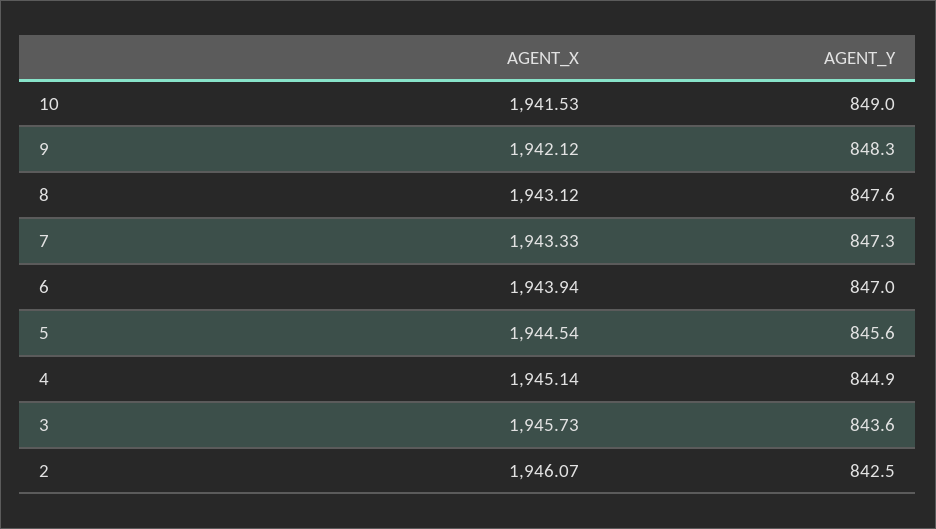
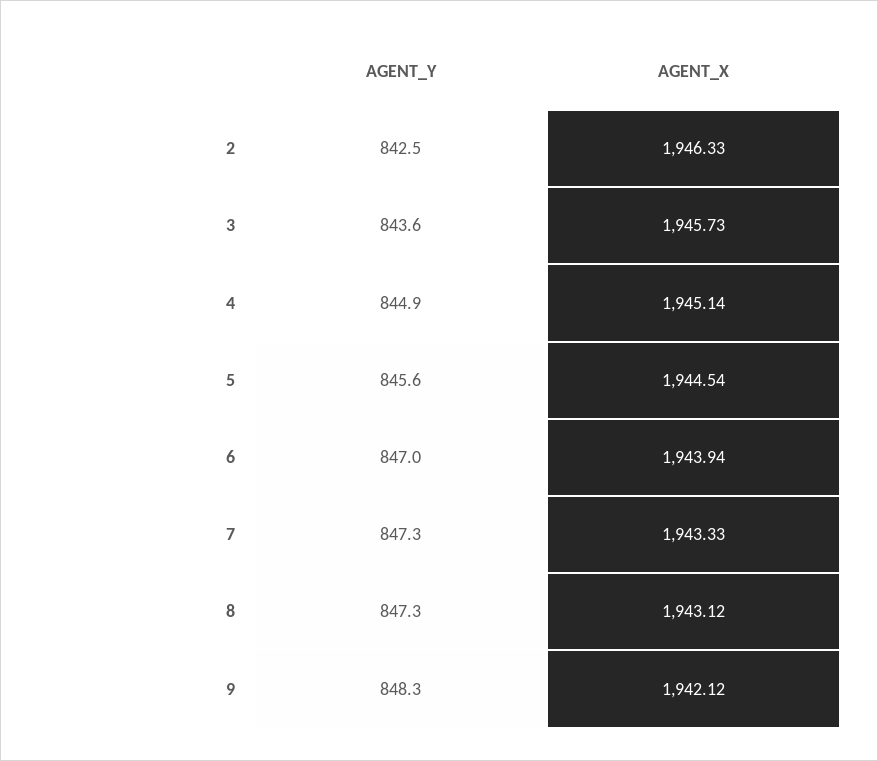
  {
    "AGENT_X": {
-     "10": 1941.53,
      "9": 1942.12,
      "8": 1943.12,
      "7": 1943.33,
      "6": 1943.94,
      "5": 1944.54,
      "4": 1945.14,
      "3": 1945.73,
-     "2": 1946.07
+     "2": 1946.33
    },
    "AGENT_Y": {
-     "10": 849,
      "9": 848.3,
-     "8": 847.6,
+     "8": 847.3,
      "7": 847.3,
      "6": 847,
      "5": 845.6,
      "4": 844.9,
      "3": 843.6,
      "2": 842.5
    }
  }

